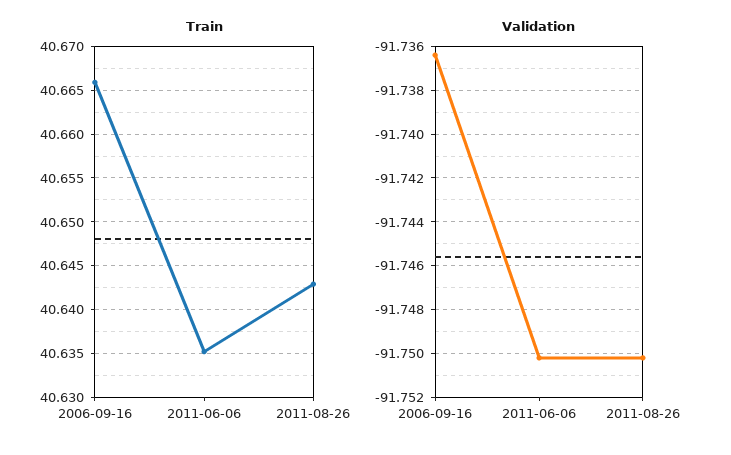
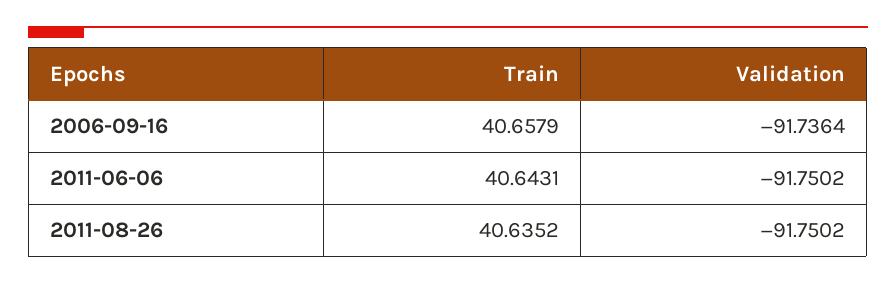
  {
    "Train": {
-     "2006-09-16": 40.666,
+     "2006-09-16": 40.6579,
-     "2011-06-06": 40.635,
+     "2011-06-06": 40.6431,
-     "2011-08-26": 40.643
+     "2011-08-26": 40.6352
    },
    "Validation": {
      "2006-09-16": -91.7364,
      "2011-06-06": -91.7502,
      "2011-08-26": -91.7502
    }
  }

